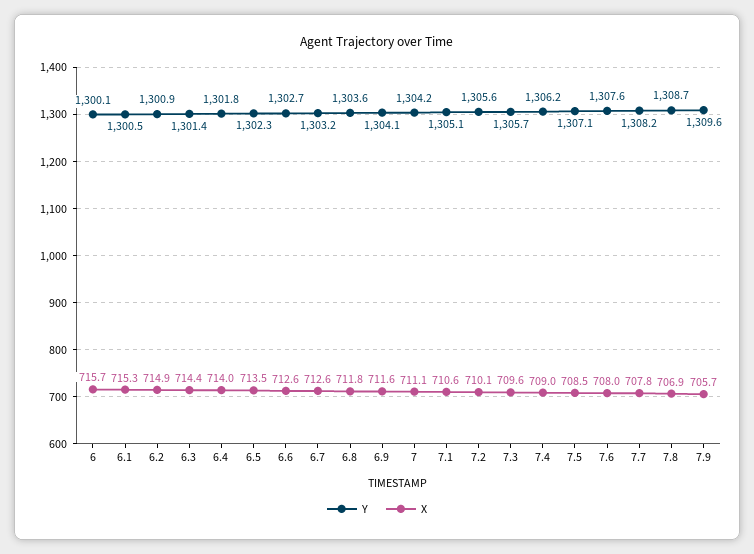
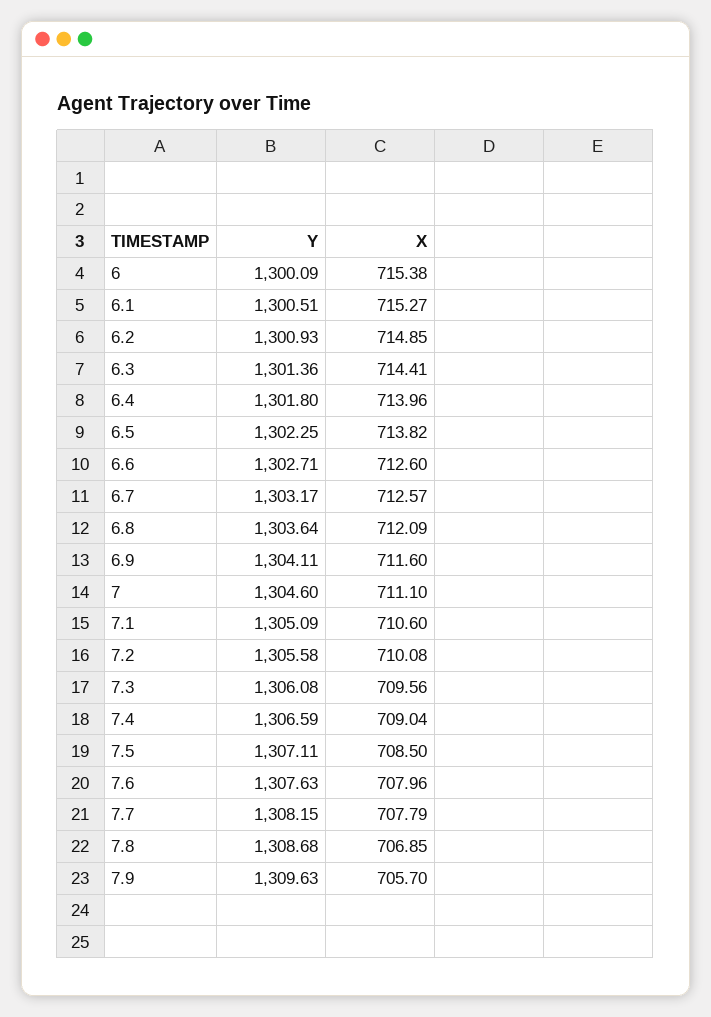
  {
    "Y": {
      "6": 1300.09,
      "6.1": 1300.51,
      "6.2": 1300.93,
      "6.3": 1301.36,
      "6.4": 1301.8,
      "6.5": 1302.25,
      "6.6": 1302.71,
      "6.7": 1303.17,
      "6.8": 1303.64,
      "6.9": 1304.11,
-     "7": 1304.2,
+     "7": 1304.6,
      "7.1": 1305.09,
      "7.2": 1305.58,
-     "7.3": 1305.7,
+     "7.3": 1306.08,
-     "7.4": 1306.2,
+     "7.4": 1306.59,
      "7.5": 1307.11,
      "7.6": 1307.63,
      "7.7": 1308.15,
      "7.8": 1308.68,
      "7.9": 1309.63
    },
    "X": {
-     "6": 715.7,
+     "6": 715.38,
      "6.1": 715.27,
      "6.2": 714.85,
      "6.3": 714.41,
      "6.4": 713.96,
-     "6.5": 713.5,
+     "6.5": 713.82,
      "6.6": 712.6,
      "6.7": 712.57,
-     "6.8": 711.8,
+     "6.8": 712.09,
      "6.9": 711.6,
      "7": 711.1,
      "7.1": 710.6,
      "7.2": 710.08,
      "7.3": 709.56,
      "7.4": 709.04,
      "7.5": 708.5,
      "7.6": 707.96,
      "7.7": 707.79,
      "7.8": 706.85,
      "7.9": 705.7
    }
  }

